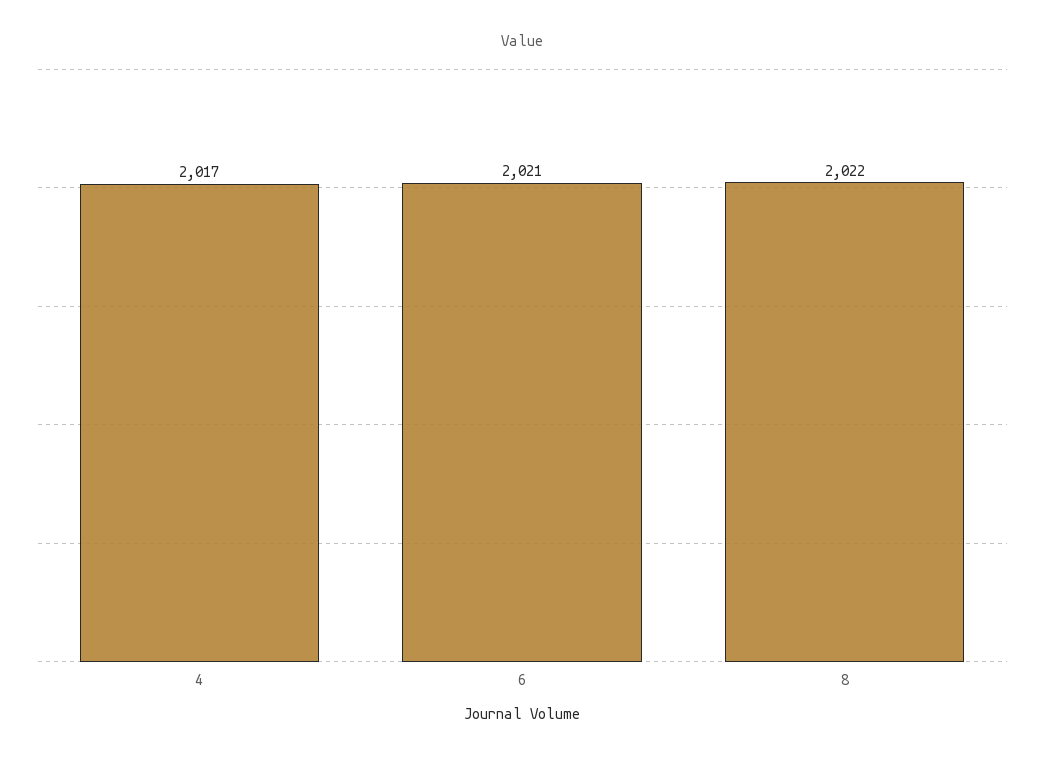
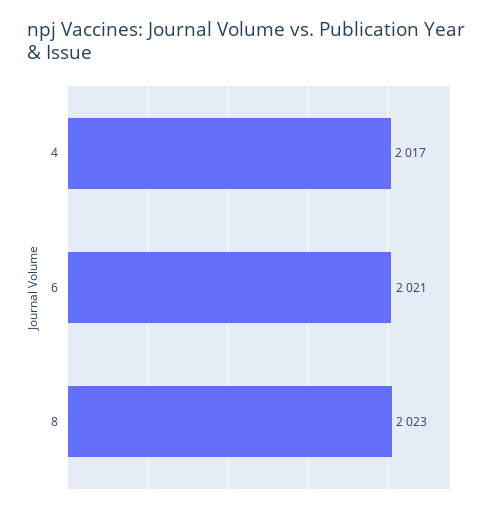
  {
    "4": 2017,
    "6": 2021,
-   "8": 2022
+   "8": 2023
  }

